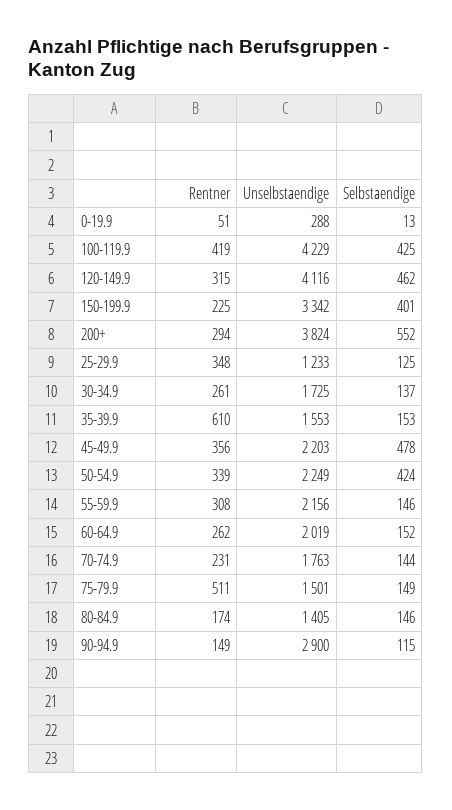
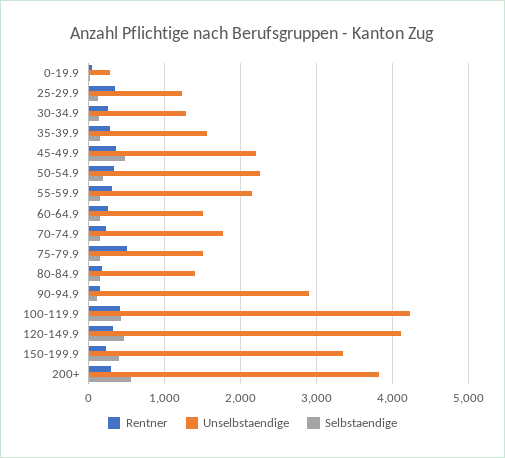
  {
    "Rentner": {
      "0-19.9": 51,
      "100-119.9": 419,
      "120-149.9": 315,
      "150-199.9": 225,
      "200+": 294,
      "25-29.9": 348,
      "30-34.9": 261,
-     "35-39.9": 610,
+     "35-39.9": 300,
      "45-49.9": 356,
      "50-54.9": 339,
      "55-59.9": 308,
      "60-64.9": 262,
      "70-74.9": 231,
      "75-79.9": 511,
      "80-84.9": 174,
      "90-94.9": 149
    },
    "Unselbstaendige": {
      "0-19.9": 288,
      "100-119.9": 4229,
      "120-149.9": 4116,
      "150-199.9": 3342,
      "200+": 3824,
      "25-29.9": 1233,
-     "30-34.9": 1725,
+     "30-34.9": 1300,
      "35-39.9": 1553,
      "45-49.9": 2203,
      "50-54.9": 2249,
      "55-59.9": 2156,
-     "60-64.9": 2019,
+     "60-64.9": 1500,
      "70-74.9": 1763,
      "75-79.9": 1501,
      "80-84.9": 1405,
      "90-94.9": 2900
    },
    "Selbstaendige": {
      "0-19.9": 13,
      "100-119.9": 425,
      "120-149.9": 462,
      "150-199.9": 401,
      "200+": 552,
      "25-29.9": 125,
      "30-34.9": 137,
      "35-39.9": 153,
      "45-49.9": 478,
-     "50-54.9": 424,
+     "50-54.9": 200,
      "55-59.9": 146,
      "60-64.9": 152,
      "70-74.9": 144,
      "75-79.9": 149,
      "80-84.9": 146,
      "90-94.9": 115
    }
  }

